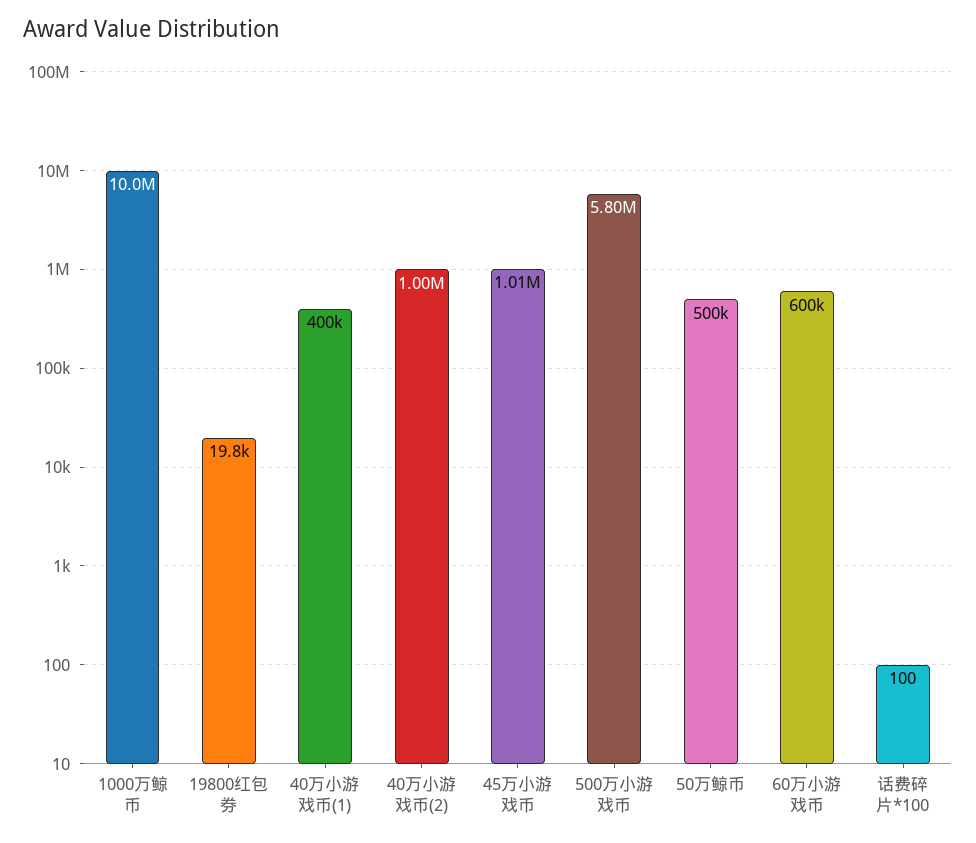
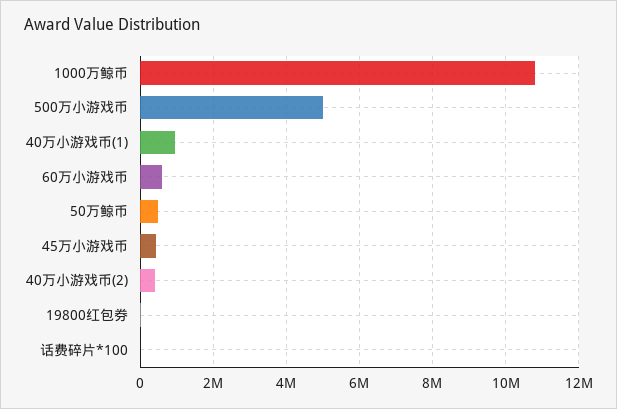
  {
-   "1000万鲸币": 10000000,
+   "1000万鲸币": 10800000,
    "19800红包券": 19800,
-   "40万小游戏币(1)": 400000,
+   "40万小游戏币(1)": 1000000,
-   "40万小游戏币(2)": 1000000,
+   "40万小游戏币(2)": 400000,
-   "45万小游戏币": 1010000,
+   "45万小游戏币": 400000,
-   "500万小游戏币": 5800000,
+   "500万小游戏币": 5000000,
    "50万鲸币": 500000,
    "60万小游戏币": 600000,
    "话费碎片*100": 100
  }

